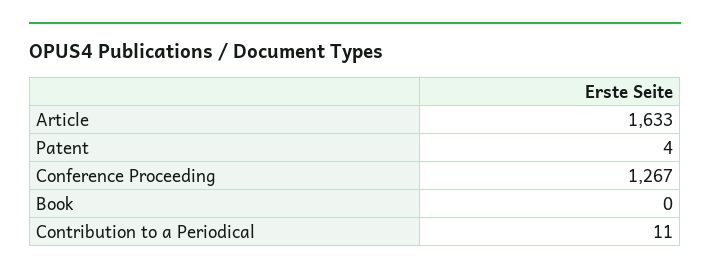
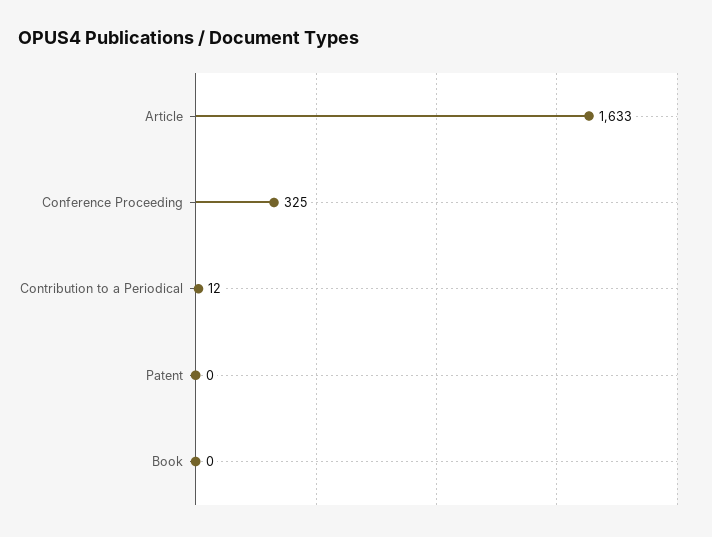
  {
    "Article": 1633,
-   "Patent": 4,
+   "Patent": 0,
-   "Conference Proceeding": 1267,
+   "Conference Proceeding": 325,
    "Book": 0,
-   "Contribution to a Periodical": 11
+   "Contribution to a Periodical": 12
  }

